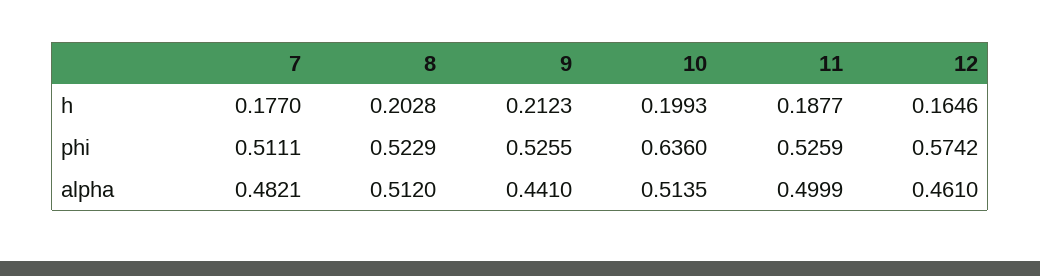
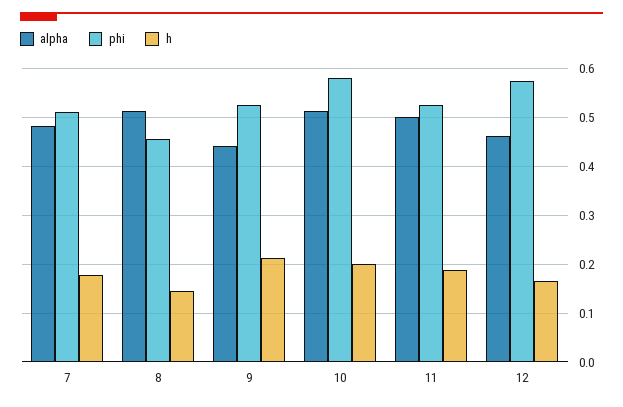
  {
    "h": {
      "7": 0.177,
-     "8": 0.2028,
+     "8": 0.14,
      "9": 0.2123,
      "10": 0.1993,
      "11": 0.1877,
      "12": 0.1646
    },
    "phi": {
      "7": 0.5111,
-     "8": 0.5229,
+     "8": 0.46,
      "9": 0.5255,
-     "10": 0.636,
+     "10": 0.58,
      "11": 0.5259,
      "12": 0.5742
    },
    "alpha": {
      "7": 0.4821,
      "8": 0.512,
      "9": 0.441,
      "10": 0.5135,
      "11": 0.4999,
      "12": 0.461
    }
  }

